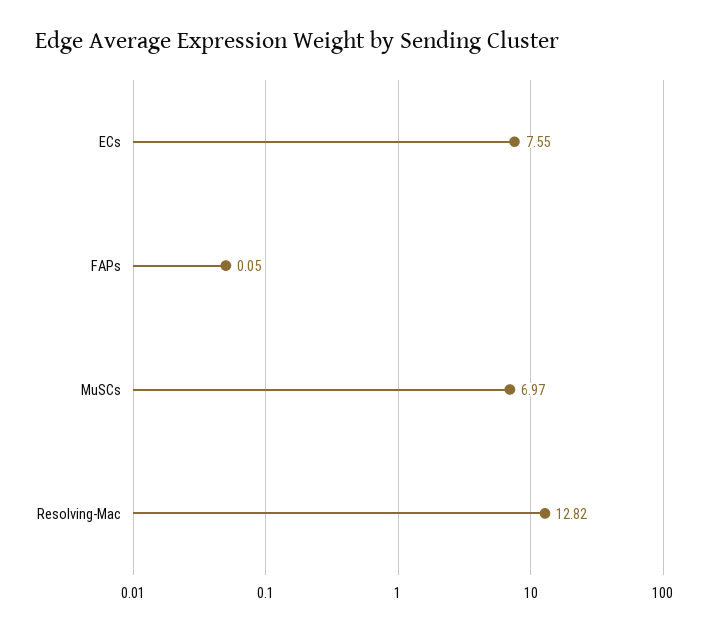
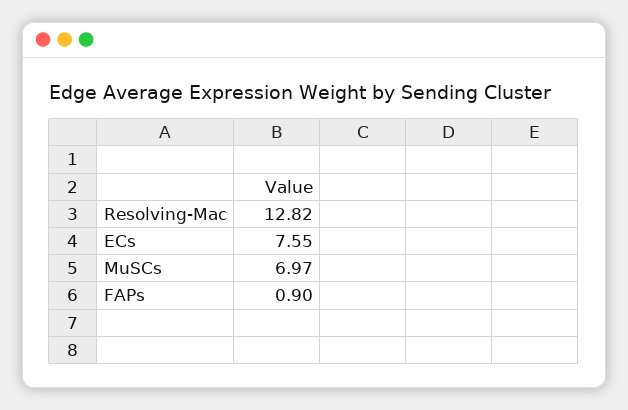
  {
    "ECs": 7.55,
-   "FAPs": 0.05,
+   "FAPs": 0.9,
    "MuSCs": 6.97,
    "Resolving-Mac": 12.82
  }

